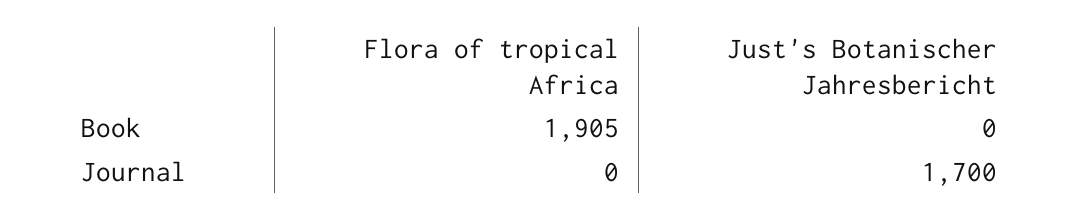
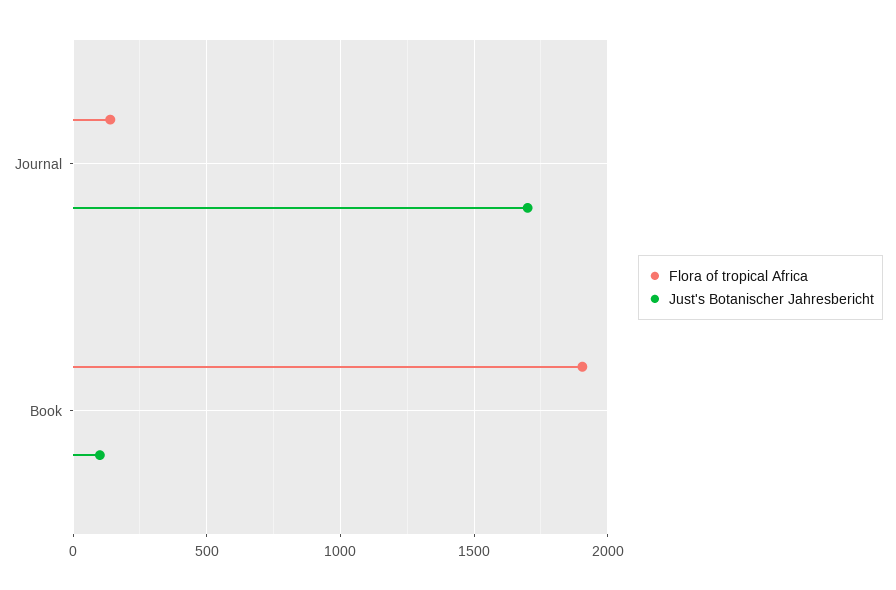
  {
    "Flora of tropical Africa": {
      "Book": 1905,
-     "Journal": 0
+     "Journal": 150
    },
    "Just's Botanischer Jahresbericht": {
-     "Book": 0,
+     "Book": 100,
      "Journal": 1700
    }
  }

